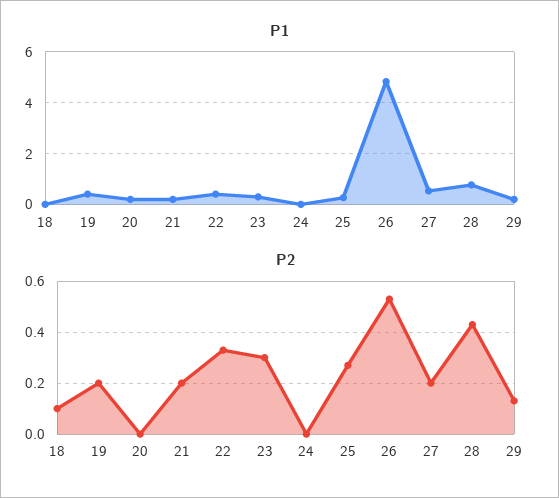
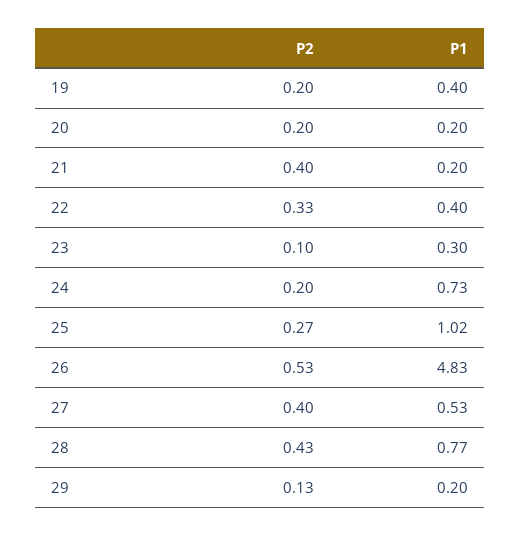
  {
    "P1": {
-     "18": 0,
      "19": 0.4,
      "20": 0.2,
      "21": 0.2,
      "22": 0.4,
      "23": 0.3,
-     "24": 0,
+     "24": 0.73,
-     "25": 0.25,
+     "25": 1.02,
      "26": 4.83,
      "27": 0.53,
      "28": 0.77,
      "29": 0.2
    },
    "P2": {
-     "18": 0.1,
      "19": 0.2,
-     "20": 0,
+     "20": 0.2,
-     "21": 0.2,
+     "21": 0.4,
      "22": 0.33,
-     "23": 0.3,
+     "23": 0.1,
-     "24": 0,
+     "24": 0.2,
      "25": 0.27,
      "26": 0.53,
-     "27": 0.2,
+     "27": 0.4,
      "28": 0.43,
      "29": 0.13
    }
  }

